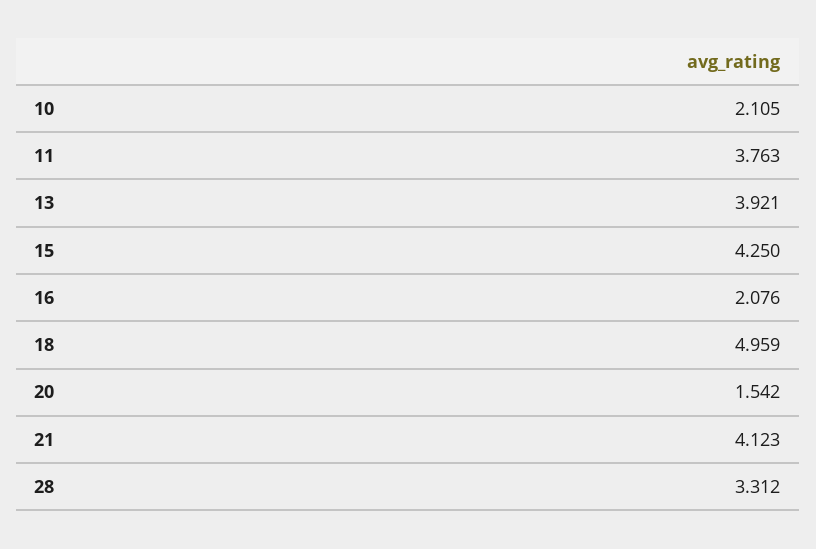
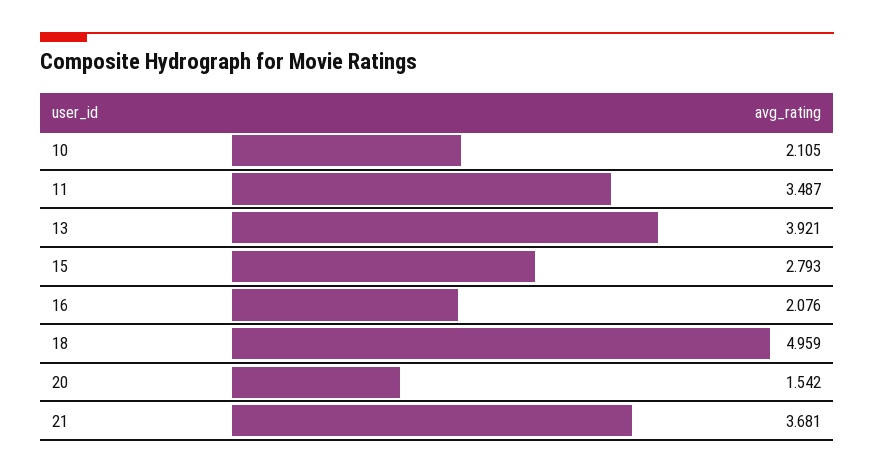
  {
    "10": 2.105,
-   "11": 3.763,
+   "11": 3.487,
    "13": 3.921,
-   "15": 4.25,
+   "15": 2.793,
    "16": 2.076,
    "18": 4.959,
    "20": 1.542,
-   "21": 4.123,
+   "21": 3.681
-   "28": 3.312
  }

